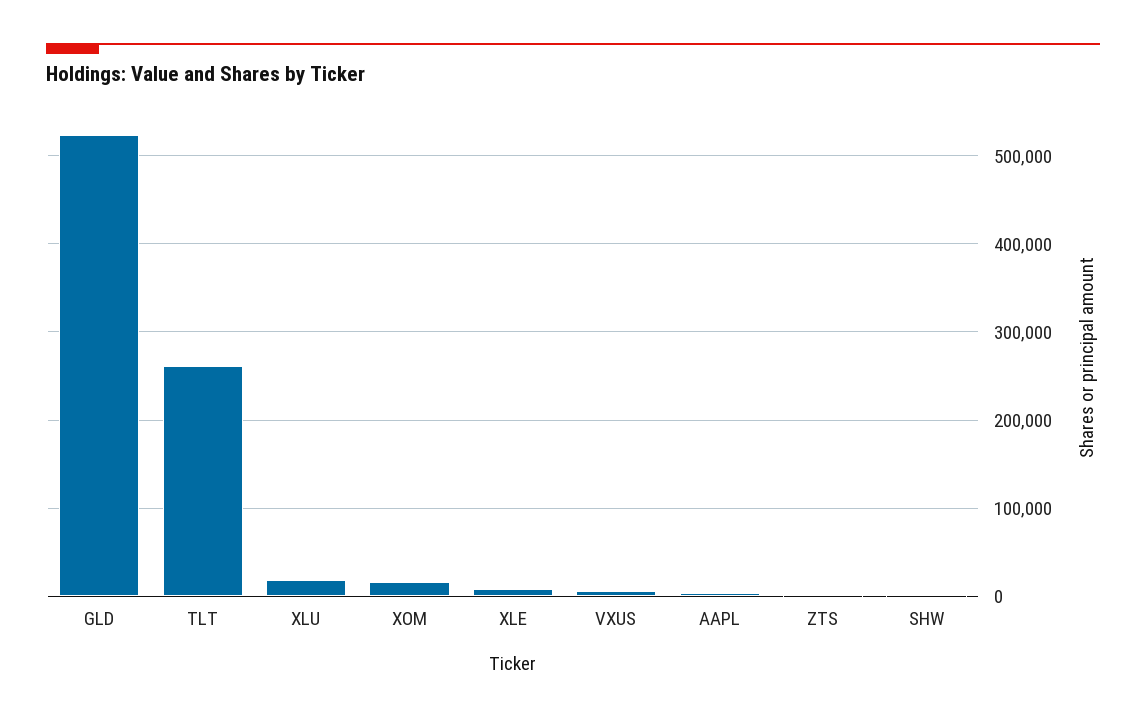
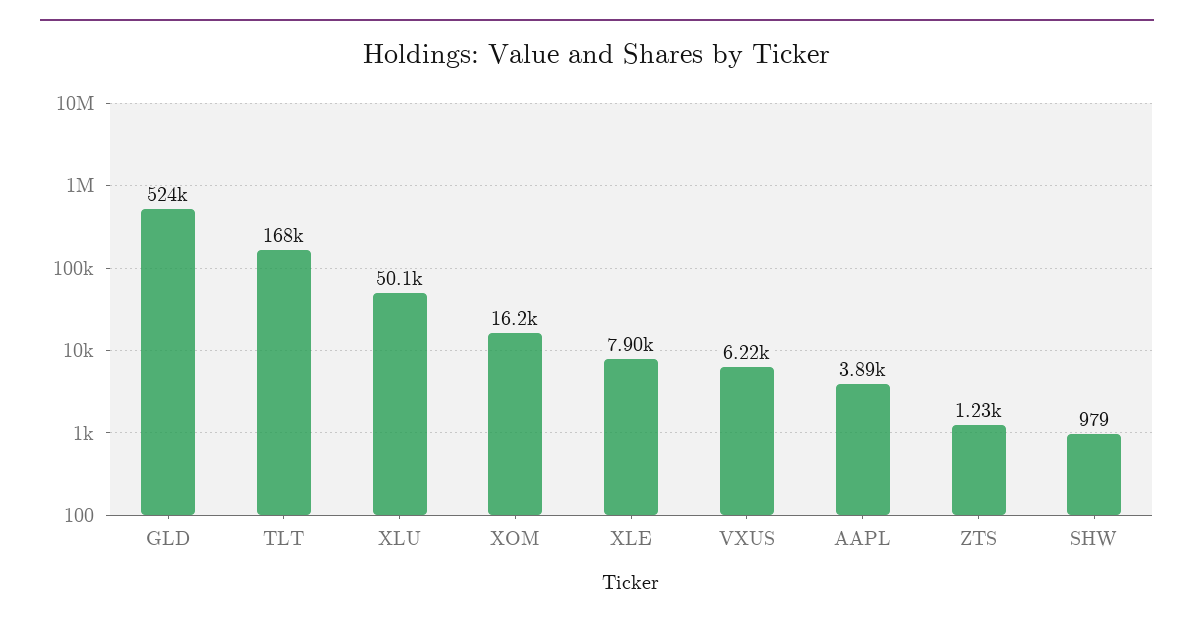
  {
    "GLD": 524000,
-   "TLT": 260000,
+   "TLT": 168000,
-   "XLU": 20000,
+   "XLU": 50100,
    "XOM": 16200,
    "XLE": 7900,
    "VXUS": 6220,
    "AAPL": 3890,
    "ZTS": 1230,
    "SHW": 979
  }

